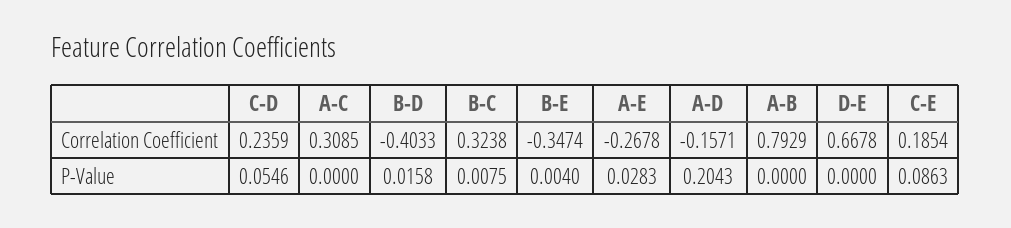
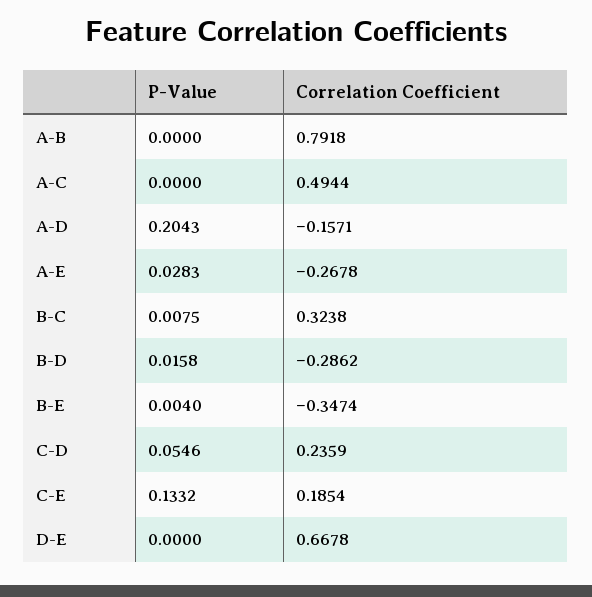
  {
    "C-D": {
      "Correlation Coefficient": 0.2359,
      "P-Value": 0.0546
    },
    "A-C": {
-     "Correlation Coefficient": 0.3085,
+     "Correlation Coefficient": 0.4944,
      "P-Value": 0
    },
    "B-D": {
-     "Correlation Coefficient": -0.4033,
+     "Correlation Coefficient": -0.2862,
      "P-Value": 0.0158
    },
    "B-C": {
      "Correlation Coefficient": 0.3238,
      "P-Value": 0.0075
    },
    "B-E": {
      "Correlation Coefficient": -0.3474,
      "P-Value": 0.004
    },
    "A-E": {
      "Correlation Coefficient": -0.2678,
      "P-Value": 0.0283
    },
    "A-D": {
      "Correlation Coefficient": -0.1571,
      "P-Value": 0.2043
    },
    "A-B": {
-     "Correlation Coefficient": 0.7929,
+     "Correlation Coefficient": 0.7918,
      "P-Value": 0
    },
    "D-E": {
      "Correlation Coefficient": 0.6678,
      "P-Value": 0
    },
    "C-E": {
      "Correlation Coefficient": 0.1854,
-     "P-Value": 0.0863
+     "P-Value": 0.1332
    }
  }

